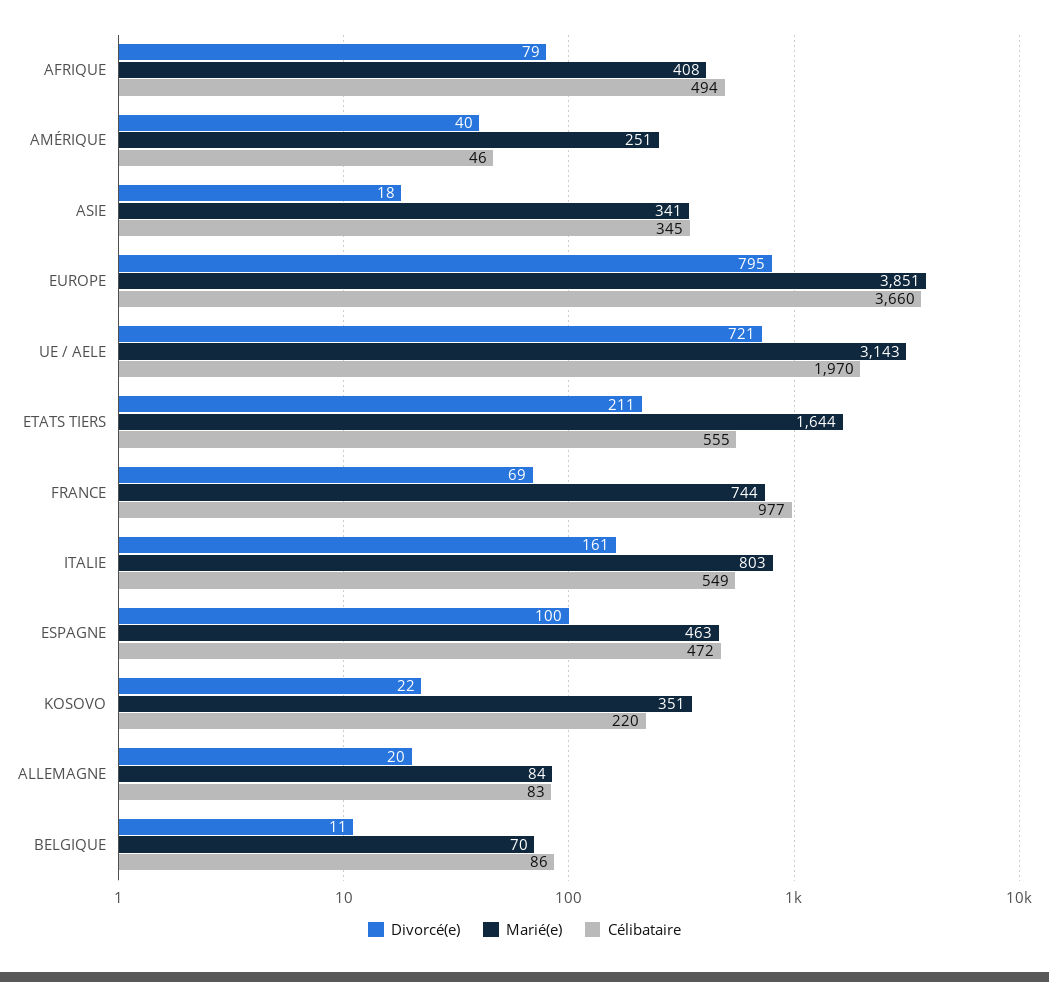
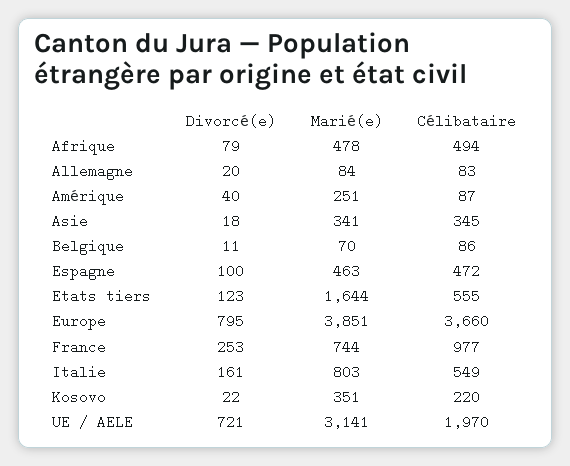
  {
    "Divorcé(e)": {
      "AFRIQUE": 79,
      "AMÉRIQUE": 40,
      "ASIE": 18,
      "EUROPE": 795,
      "UE / AELE": 721,
-     "ETATS TIERS": 211,
+     "ETATS TIERS": 123,
-     "FRANCE": 69,
+     "FRANCE": 253,
      "ITALIE": 161,
      "ESPAGNE": 100,
      "KOSOVO": 22,
      "ALLEMAGNE": 20,
      "BELGIQUE": 11
    },
    "Marié(e)": {
-     "AFRIQUE": 408,
+     "AFRIQUE": 478,
      "AMÉRIQUE": 251,
      "ASIE": 341,
      "EUROPE": 3851,
-     "UE / AELE": 3143,
+     "UE / AELE": 3141,
      "ETATS TIERS": 1644,
      "FRANCE": 744,
      "ITALIE": 803,
      "ESPAGNE": 463,
      "KOSOVO": 351,
      "ALLEMAGNE": 84,
      "BELGIQUE": 70
    },
    "Célibataire": {
      "AFRIQUE": 494,
-     "AMÉRIQUE": 46,
+     "AMÉRIQUE": 87,
      "ASIE": 345,
      "EUROPE": 3660,
      "UE / AELE": 1970,
      "ETATS TIERS": 555,
      "FRANCE": 977,
      "ITALIE": 549,
      "ESPAGNE": 472,
      "KOSOVO": 220,
      "ALLEMAGNE": 83,
      "BELGIQUE": 86
    }
  }

